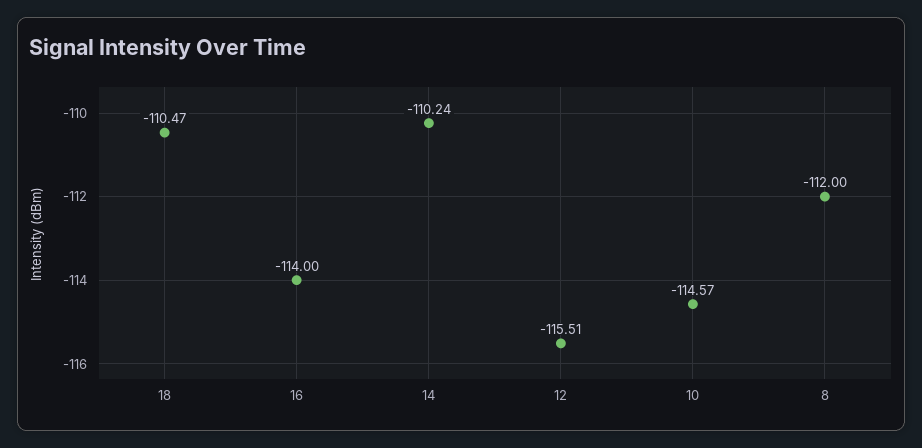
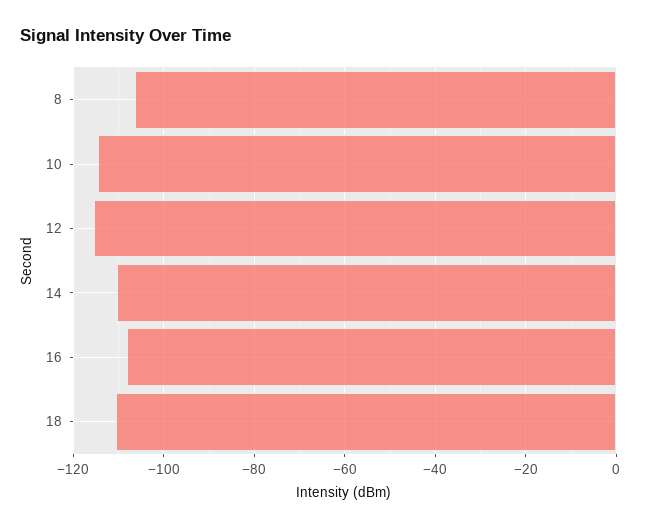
  {
    "18": -110.47,
-   "16": -114,
+   "16": -108,
    "14": -110.24,
    "12": -115.51,
    "10": -114.57,
-   "8": -112
+   "8": -106
  }

